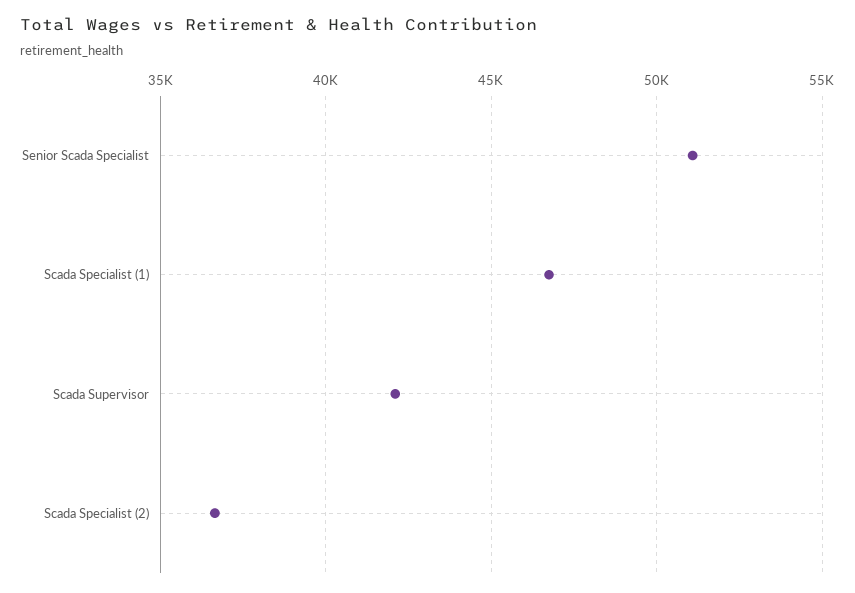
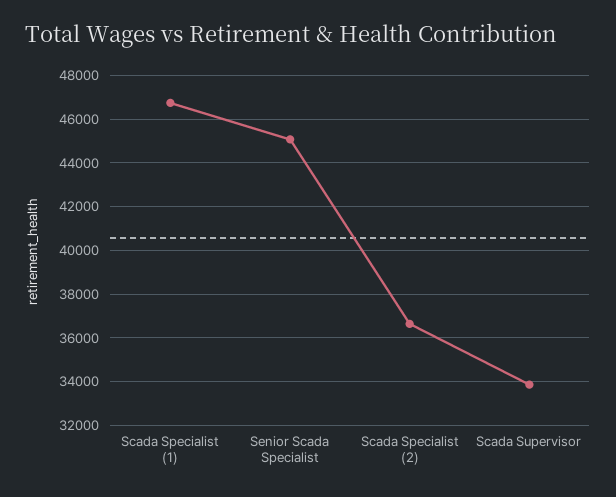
  {
-   "Senior Scada Specialist": 51000,
+   "Senior Scada Specialist": 45000,
    "Scada Specialist (1)": 46500,
-   "Scada Supervisor": 42000,
+   "Scada Supervisor": 34000,
    "Scada Specialist (2)": 36500
  }

